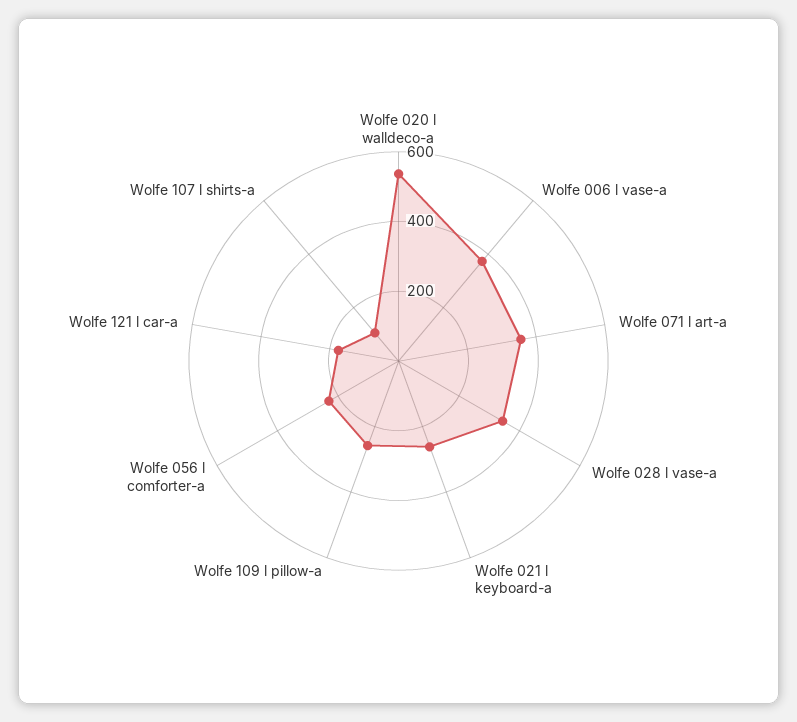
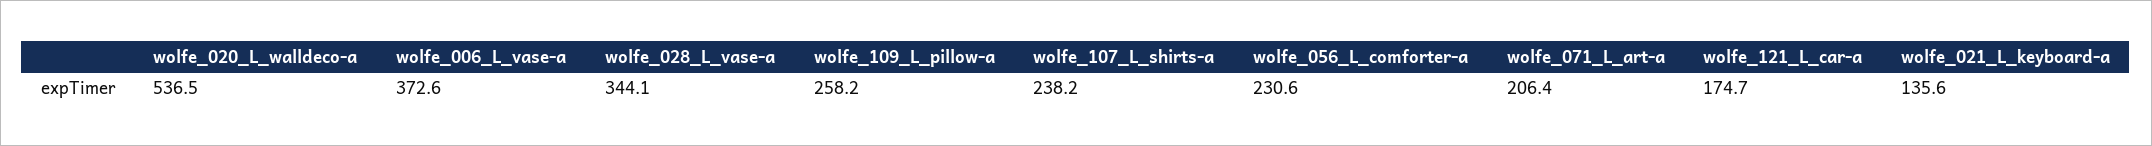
  {
    "Wolfe 020 l walldeco-a": 536.5,
    "Wolfe 006 l vase-a": 372.6,
-   "Wolfe 071 l art-a": 350,
+   "Wolfe 071 l art-a": 206.4,
    "Wolfe 028 l vase-a": 344.1,
-   "Wolfe 021 l keyboard-a": 250,
+   "Wolfe 021 l keyboard-a": 135.6,
    "Wolfe 109 l pillow-a": 258.2,
    "Wolfe 056 l comforter-a": 230.6,
    "Wolfe 121 l car-a": 174.7,
-   "Wolfe 107 l shirts-a": 100
+   "Wolfe 107 l shirts-a": 238.2
  }

